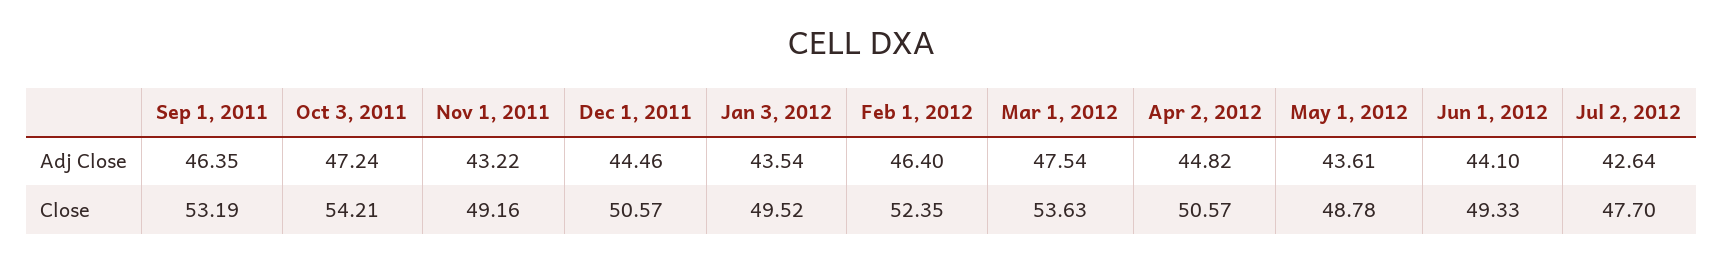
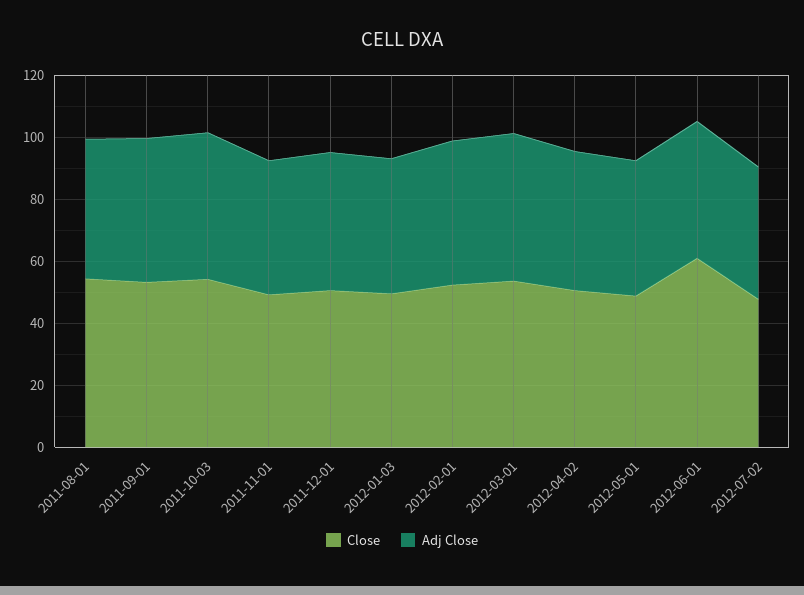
  {
    "Adj Close": {
      "Sep 1, 2011": 46.35,
      "Oct 3, 2011": 47.24,
      "Nov 1, 2011": 43.22,
      "Dec 1, 2011": 44.46,
      "Jan 3, 2012": 43.54,
      "Feb 1, 2012": 46.4,
      "Mar 1, 2012": 47.54,
      "Apr 2, 2012": 44.82,
      "May 1, 2012": 43.61,
      "Jun 1, 2012": 44.1,
-     "Jul 2, 2012": 42.64
+     "Jul 2, 2012": 42.64,
+     "2011-08-01": 45
    },
    "Close": {
      "Sep 1, 2011": 53.19,
      "Oct 3, 2011": 54.21,
      "Nov 1, 2011": 49.16,
      "Dec 1, 2011": 50.57,
      "Jan 3, 2012": 49.52,
      "Feb 1, 2012": 52.35,
      "Mar 1, 2012": 53.63,
      "Apr 2, 2012": 50.57,
      "May 1, 2012": 48.78,
-     "Jun 1, 2012": 49.33,
+     "Jun 1, 2012": 60,
-     "Jul 2, 2012": 47.7
+     "Jul 2, 2012": 47.7,
+     "2011-08-01": 55
    }
  }

